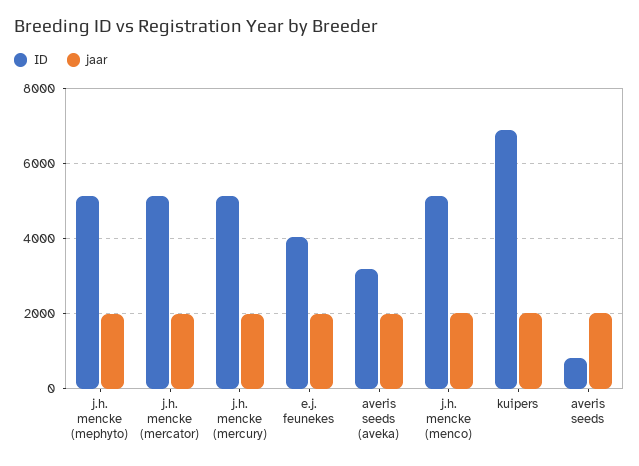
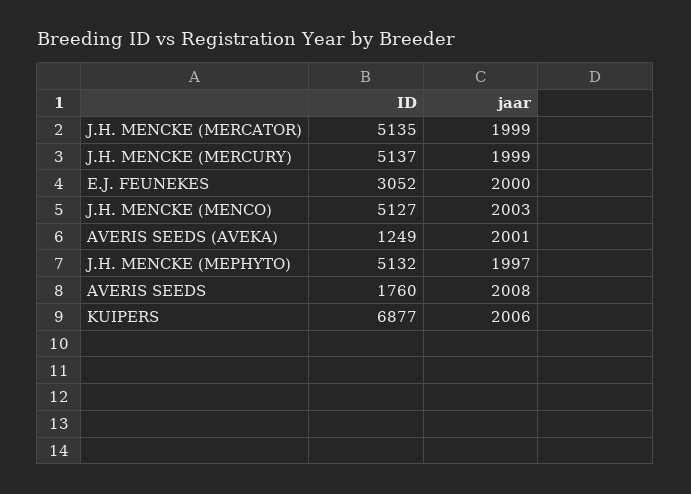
  {
    "ID": {
      "j.h. mencke (mephyto)": 5132,
      "j.h. mencke (mercator)": 5135,
      "j.h. mencke (mercury)": 5137,
-     "e.j. feunekes": 4000,
+     "e.j. feunekes": 3052,
-     "averis seeds (aveka)": 3200,
+     "averis seeds (aveka)": 1249,
      "j.h. mencke (menco)": 5127,
      "kuipers": 6877,
-     "averis seeds": 800
+     "averis seeds": 1760
    },
    "jaar": {
      "j.h. mencke (mephyto)": 1997,
      "j.h. mencke (mercator)": 1999,
      "j.h. mencke (mercury)": 1999,
      "e.j. feunekes": 2000,
      "averis seeds (aveka)": 2001,
      "j.h. mencke (menco)": 2003,
      "kuipers": 2006,
      "averis seeds": 2008
    }
  }

